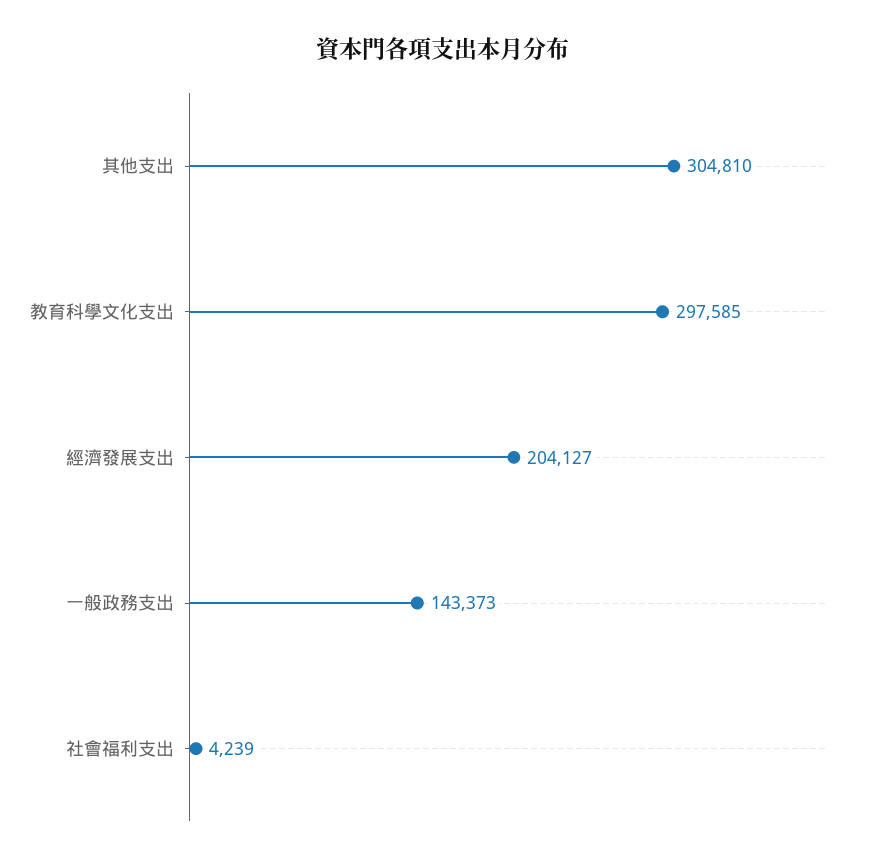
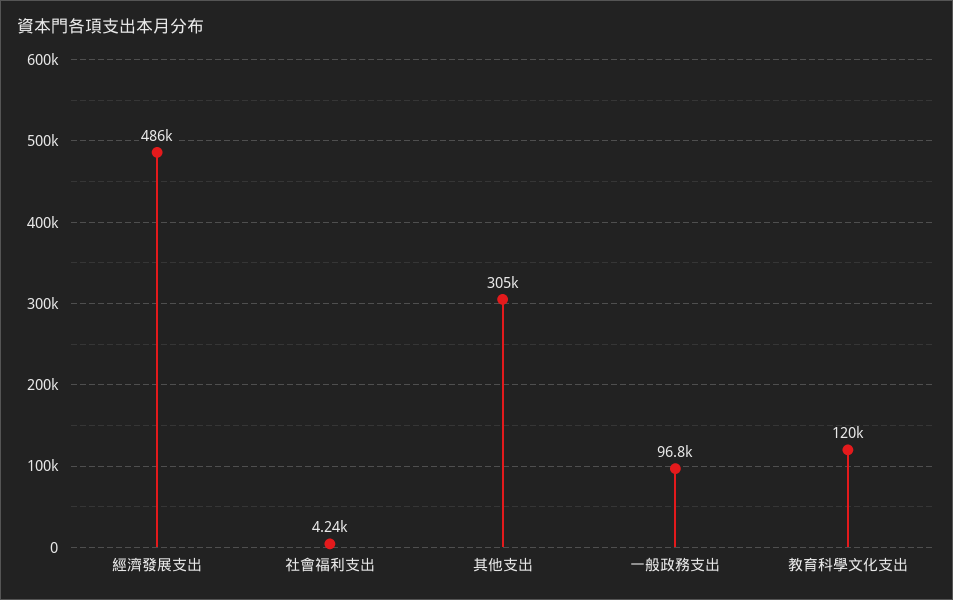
  {
    "其他支出": 304810,
-   "教育科學文化支出": 297585,
+   "教育科學文化支出": 120000,
-   "經濟發展支出": 204127,
+   "經濟發展支出": 486000,
-   "一般政務支出": 143373,
+   "一般政務支出": 96800,
    "社會福利支出": 4239
  }

